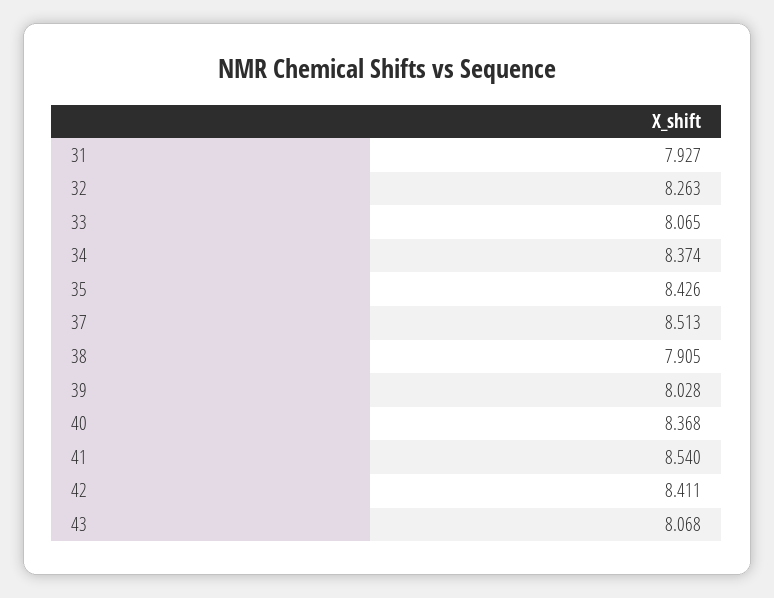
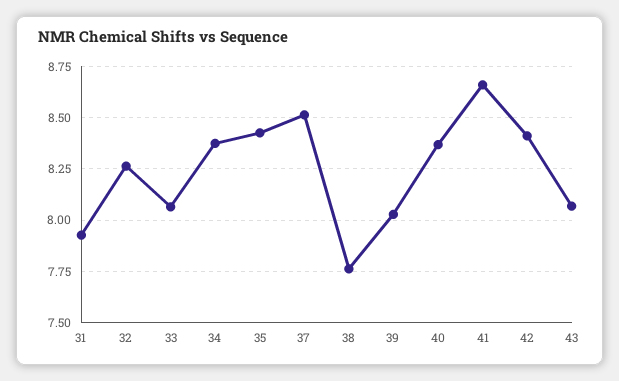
  {
    "31": 7.927,
    "32": 8.263,
    "33": 8.065,
    "34": 8.374,
    "35": 8.426,
    "37": 8.513,
-   "38": 7.905,
+   "38": 7.75,
    "39": 8.028,
    "40": 8.368,
-   "41": 8.54,
+   "41": 8.65,
    "42": 8.411,
    "43": 8.068
  }

